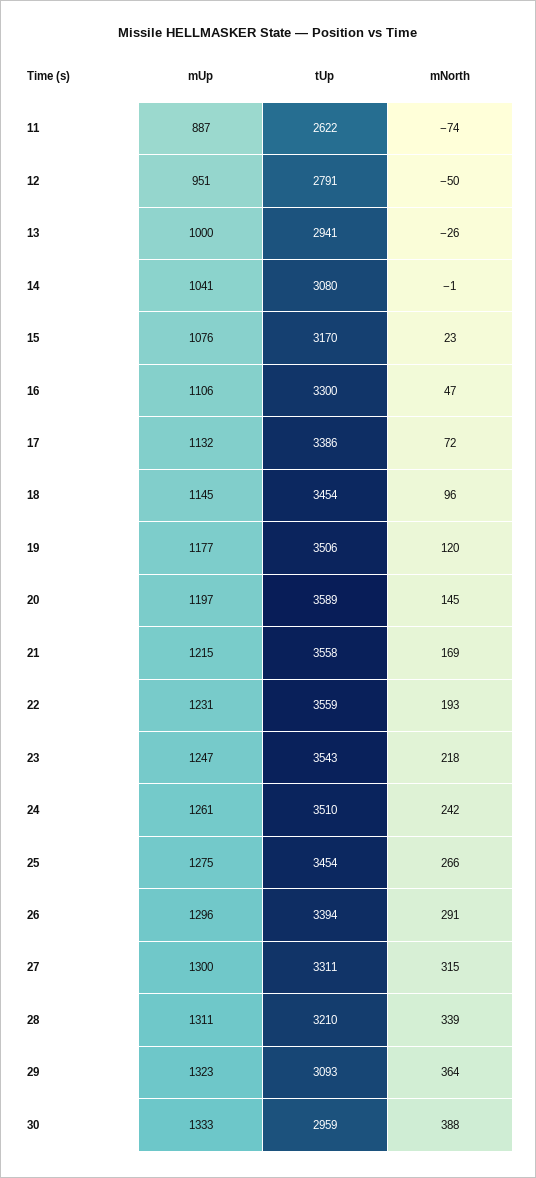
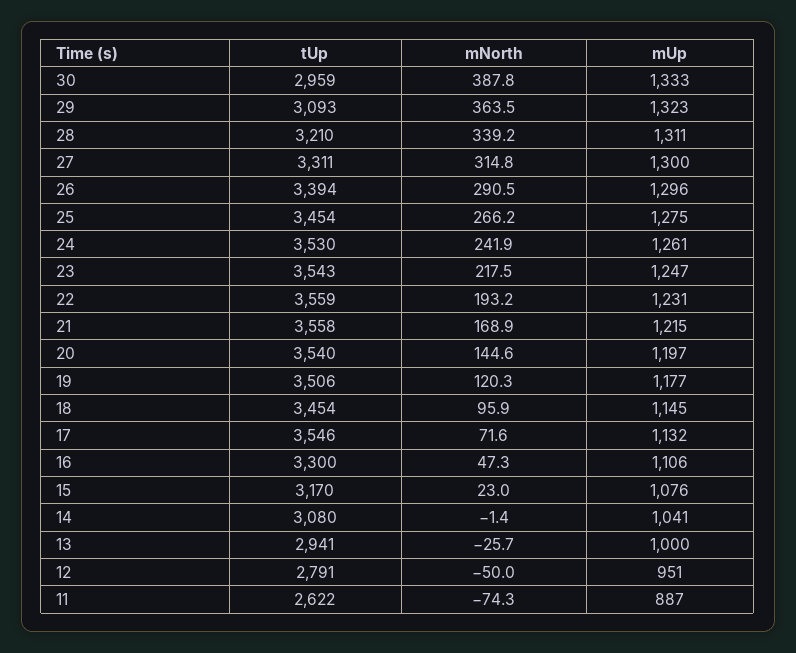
  {
    "mUp": {
      "11": 887,
      "12": 951,
      "13": 1000,
      "14": 1041,
      "15": 1076,
      "16": 1106,
      "17": 1132,
      "18": 1145,
      "19": 1177,
      "20": 1197,
      "21": 1215,
      "22": 1231,
      "23": 1247,
      "24": 1261,
      "25": 1275,
      "26": 1296,
      "27": 1300,
      "28": 1311,
      "29": 1323,
      "30": 1333
    },
    "tUp": {
      "11": 2622,
      "12": 2791,
      "13": 2941,
      "14": 3080,
      "15": 3170,
      "16": 3300,
-     "17": 3386,
+     "17": 3546,
      "18": 3454,
      "19": 3506,
-     "20": 3589,
+     "20": 3540,
      "21": 3558,
      "22": 3559,
      "23": 3543,
-     "24": 3510,
+     "24": 3530,
      "25": 3454,
      "26": 3394,
      "27": 3311,
      "28": 3210,
      "29": 3093,
      "30": 2959
    },
    "mNorth": {
      "11": -74.3,
      "12": -50,
      "13": -25.7,
      "14": -1.4,
      "15": 23,
      "16": 47.3,
      "17": 71.6,
      "18": 95.9,
      "19": 120.3,
      "20": 144.6,
      "21": 168.9,
      "22": 193.2,
      "23": 217.5,
      "24": 241.9,
      "25": 266.2,
      "26": 290.5,
      "27": 314.8,
      "28": 339.2,
      "29": 363.5,
      "30": 387.8
    }
  }

